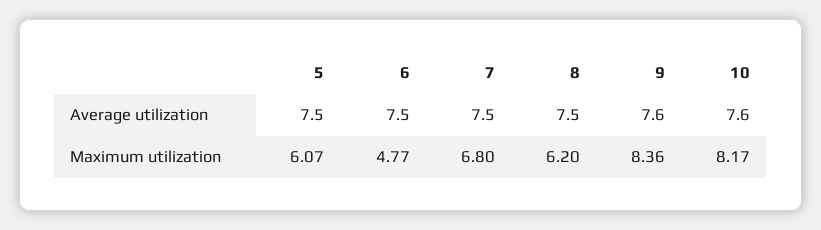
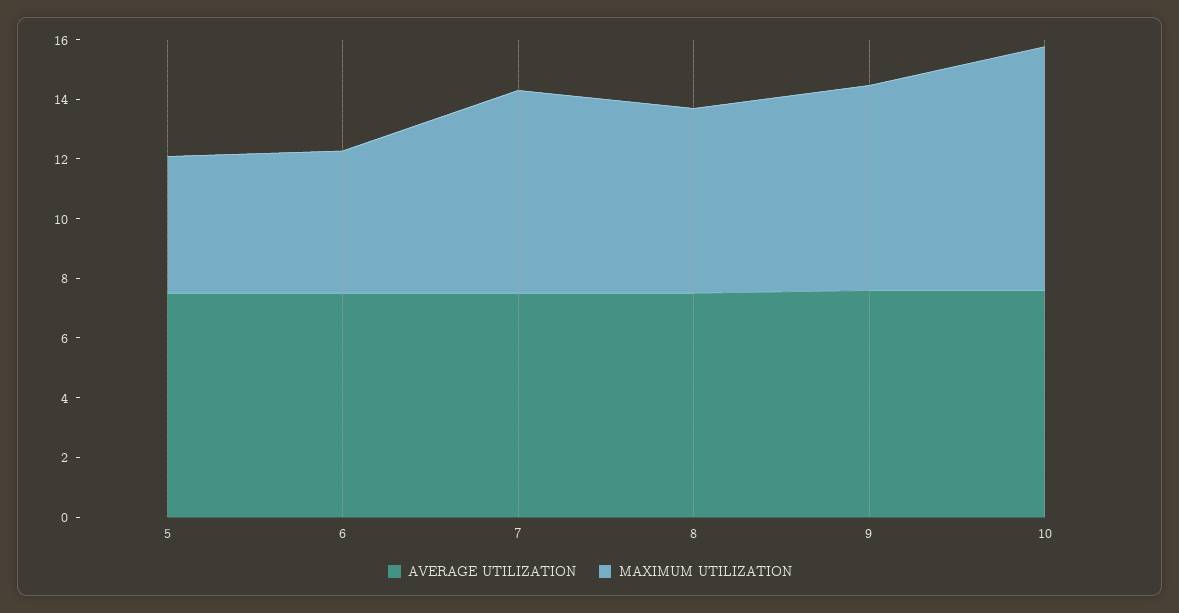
  {
    "Average utilization": {
      "5": 7.5,
      "6": 7.5,
      "7": 7.5,
      "8": 7.5,
      "9": 7.6,
      "10": 7.6
    },
    "Maximum utilization": {
-     "5": 6.07,
+     "5": 4.5,
      "6": 4.77,
      "7": 6.8,
      "8": 6.2,
-     "9": 8.36,
+     "9": 7,
      "10": 8.17
    }
  }

